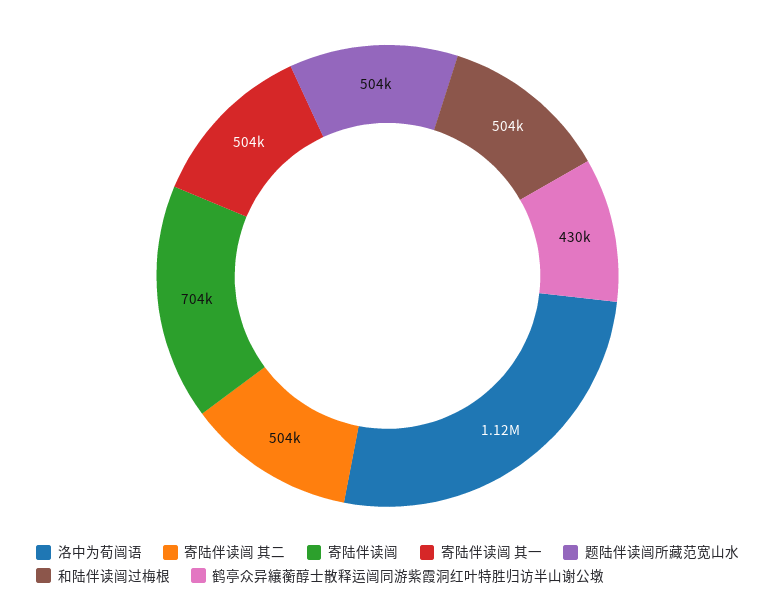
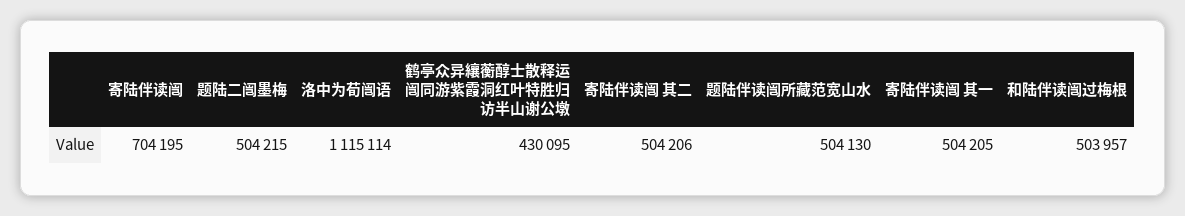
  {
    "洛中为荀闿语": 1115114,
    "寄陆伴读闿 其二": 504206,
    "寄陆伴读闿": 704195,
    "寄陆伴读闿 其一": 504205,
    "题陆伴读闿所藏范宽山水": 504130,
    "和陆伴读闿过梅根": 503957,
-   "鹤亭众异纕蘅醇士散释运闿同游紫霞洞红叶特胜归访半山谢公墩": 430095
+   "鹤亭众异纕蘅醇士散释运闿同游紫霞洞红叶特胜归访半山谢公墩": 430095,
+   "题陆二闿墨梅": 504215
  }

